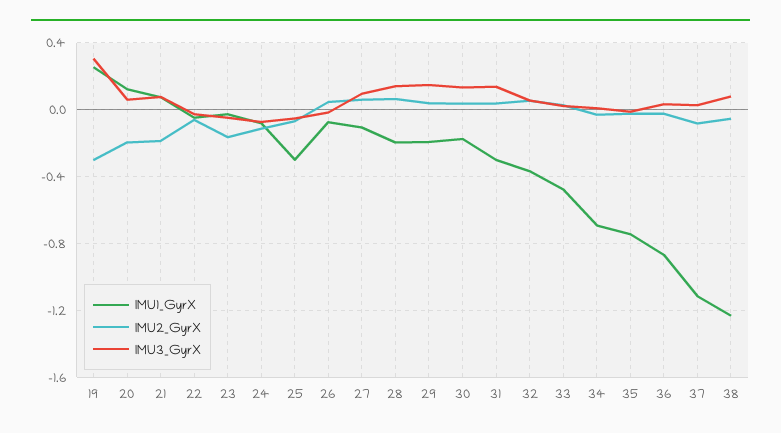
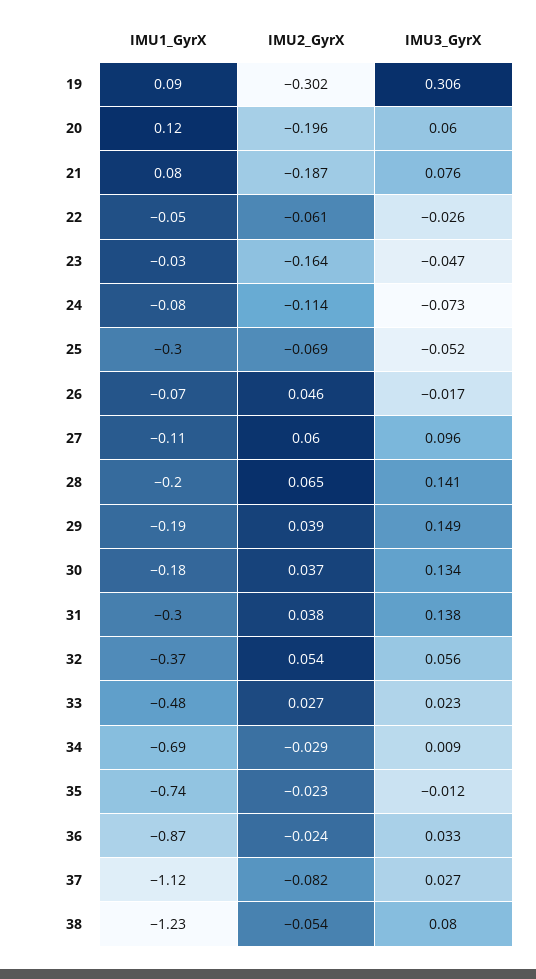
  {
    "IMU1_GyrX": {
-     "19": 0.25,
+     "19": 0.09,
      "20": 0.12,
      "21": 0.08,
      "22": -0.05,
      "23": -0.03,
      "24": -0.08,
      "25": -0.3,
      "26": -0.07,
      "27": -0.11,
      "28": -0.2,
      "29": -0.19,
      "30": -0.18,
      "31": -0.3,
      "32": -0.37,
      "33": -0.48,
      "34": -0.69,
      "35": -0.74,
      "36": -0.87,
      "37": -1.12,
      "38": -1.23
    },
    "IMU2_GyrX": {
      "19": -0.302,
      "20": -0.196,
      "21": -0.187,
      "22": -0.061,
      "23": -0.164,
      "24": -0.114,
      "25": -0.069,
      "26": 0.046,
      "27": 0.06,
      "28": 0.065,
      "29": 0.039,
      "30": 0.037,
      "31": 0.038,
      "32": 0.054,
      "33": 0.027,
      "34": -0.029,
      "35": -0.023,
      "36": -0.024,
      "37": -0.082,
      "38": -0.054
    },
    "IMU3_GyrX": {
      "19": 0.306,
      "20": 0.06,
      "21": 0.076,
      "22": -0.026,
      "23": -0.047,
      "24": -0.073,
      "25": -0.052,
      "26": -0.017,
      "27": 0.096,
      "28": 0.141,
      "29": 0.149,
      "30": 0.134,
      "31": 0.138,
      "32": 0.056,
      "33": 0.023,
      "34": 0.009,
      "35": -0.012,
      "36": 0.033,
      "37": 0.027,
      "38": 0.08
    }
  }

